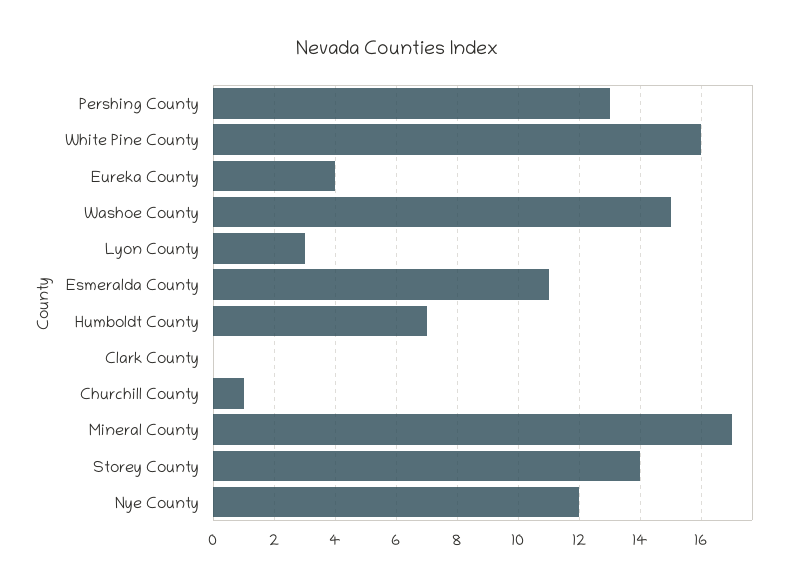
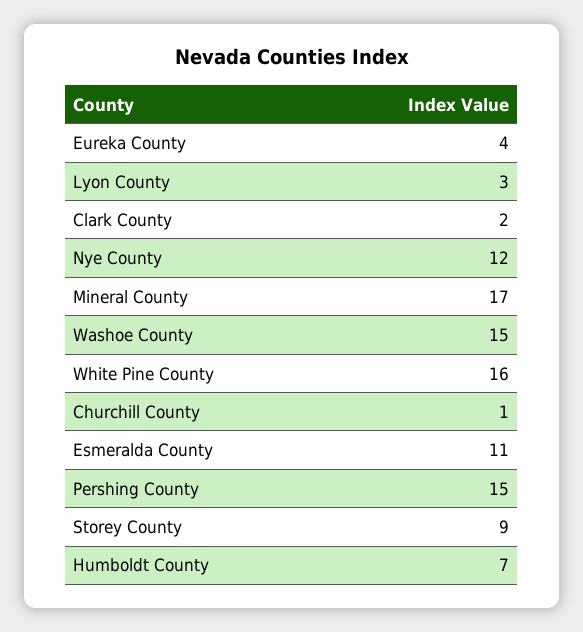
  {
-   "Pershing County": 13,
+   "Pershing County": 15,
    "White Pine County": 16,
    "Eureka County": 4,
    "Washoe County": 15,
    "Lyon County": 3,
    "Esmeralda County": 11,
    "Humboldt County": 7,
-   "Clark County": 0,
+   "Clark County": 2,
    "Churchill County": 1,
    "Mineral County": 17,
-   "Storey County": 14,
+   "Storey County": 9,
    "Nye County": 12
  }

